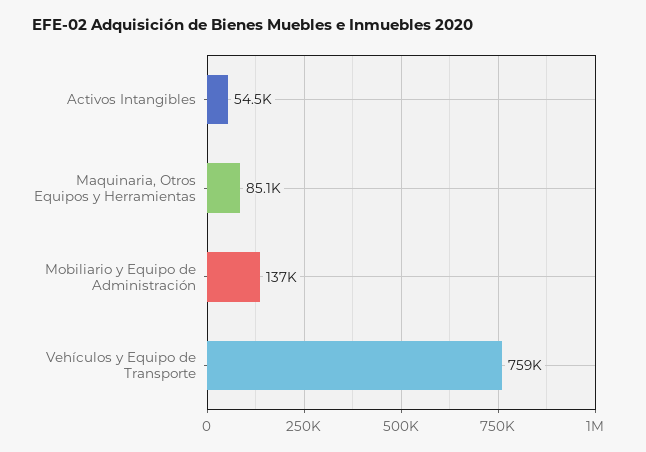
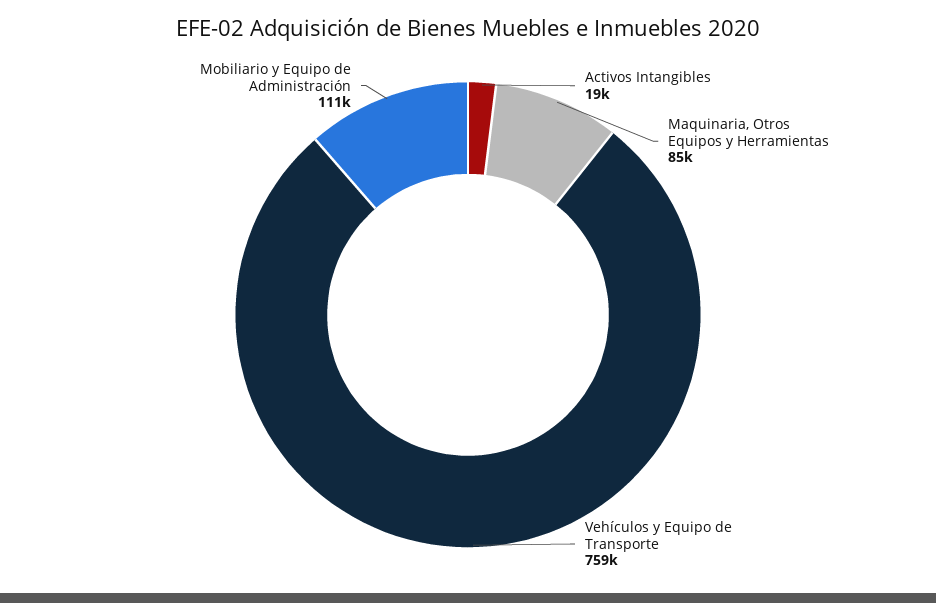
  {
-   "Activos Intangibles": 54500,
+   "Activos Intangibles": 19000,
    "Maquinaria, Otros Equipos y Herramientas": 85100,
-   "Mobiliario y Equipo de Administración": 137000,
+   "Mobiliario y Equipo de Administración": 111000,
    "Vehículos y Equipo de Transporte": 759000
  }

